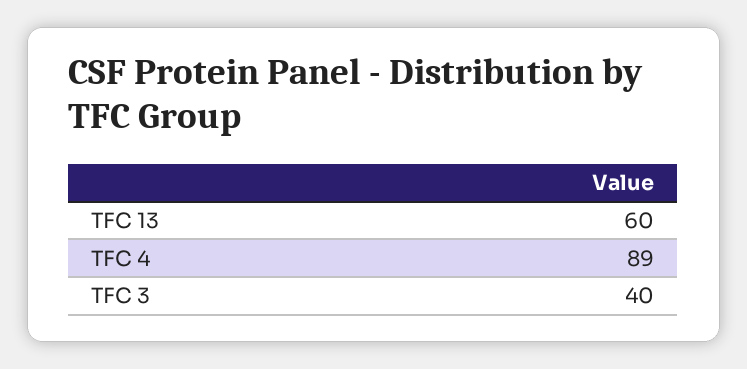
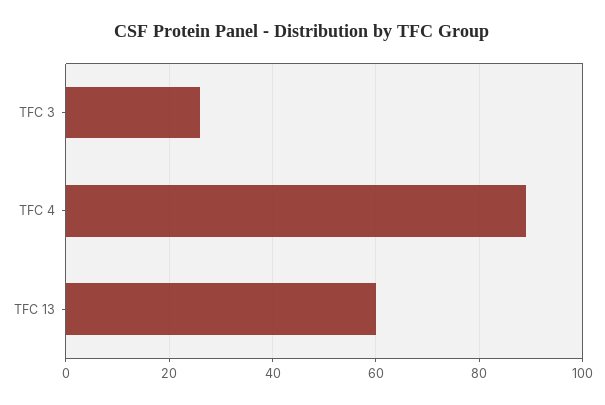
  {
    "TFC 13": 60,
    "TFC 4": 89,
-   "TFC 3": 40
+   "TFC 3": 25
  }

